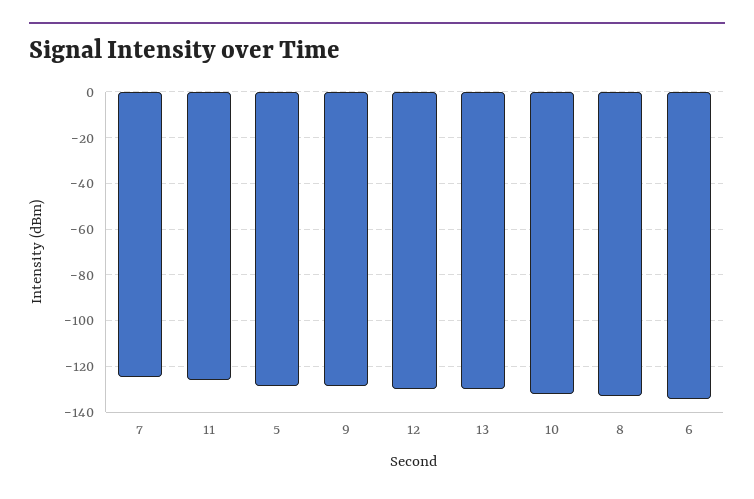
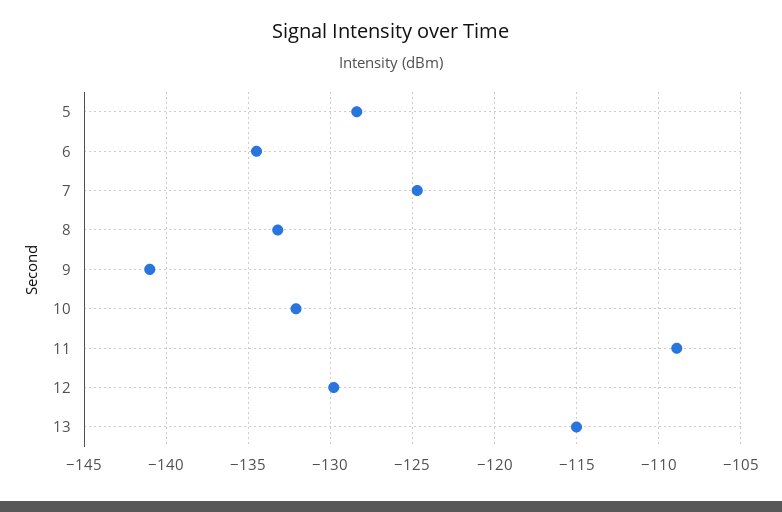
  {
    "7": -124.5,
-   "11": -125,
+   "11": -109,
    "5": -128.5,
-   "9": -130,
+   "9": -141,
    "12": -130,
-   "13": -130,
+   "13": -115,
    "10": -132,
    "8": -133,
    "6": -134.5
  }

